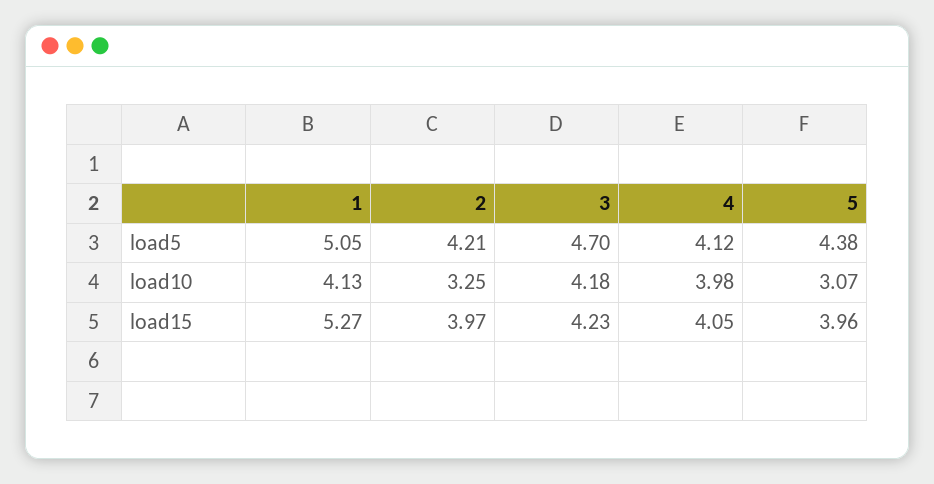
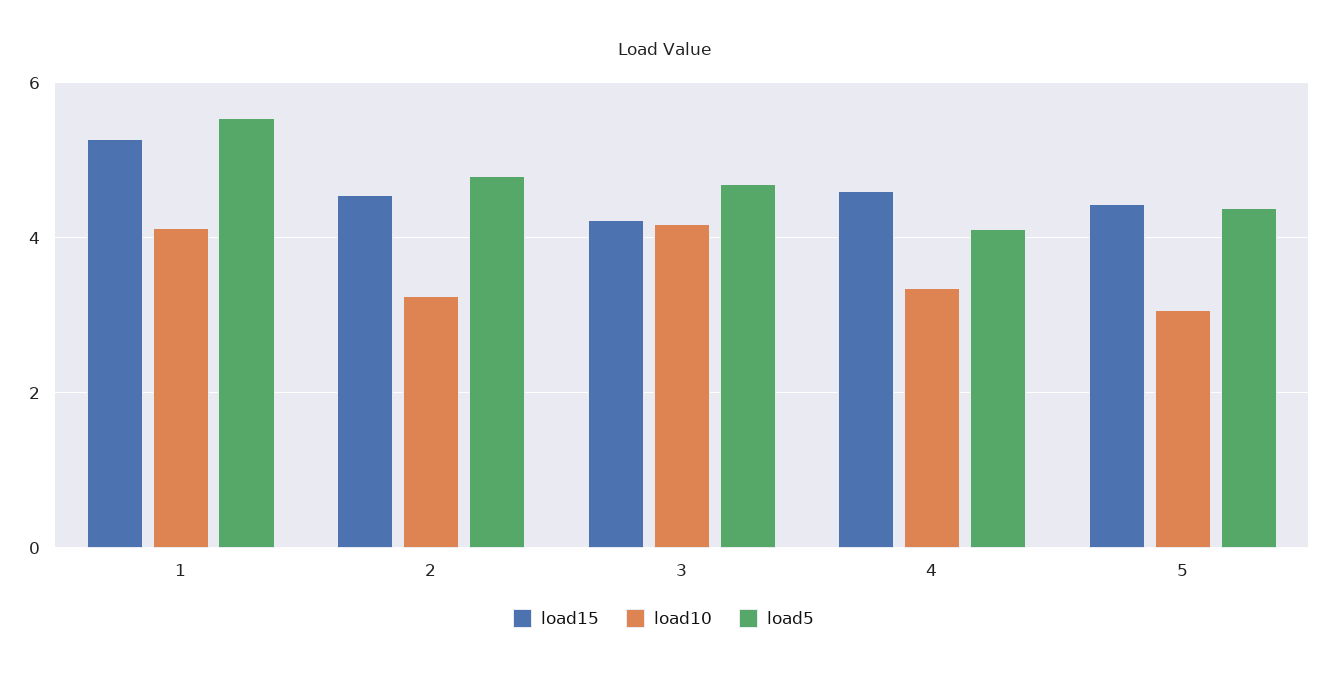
  {
    "load5": {
-     "1": 5.05,
+     "1": 5.6,
-     "2": 4.21,
+     "2": 4.8,
      "3": 4.7,
      "4": 4.12,
      "5": 4.38
    },
    "load10": {
      "1": 4.13,
      "2": 3.25,
      "3": 4.18,
-     "4": 3.98,
+     "4": 3.4,
      "5": 3.07
    },
    "load15": {
      "1": 5.27,
-     "2": 3.97,
+     "2": 4.6,
      "3": 4.23,
-     "4": 4.05,
+     "4": 4.6,
-     "5": 3.96
+     "5": 4.4
    }
  }

